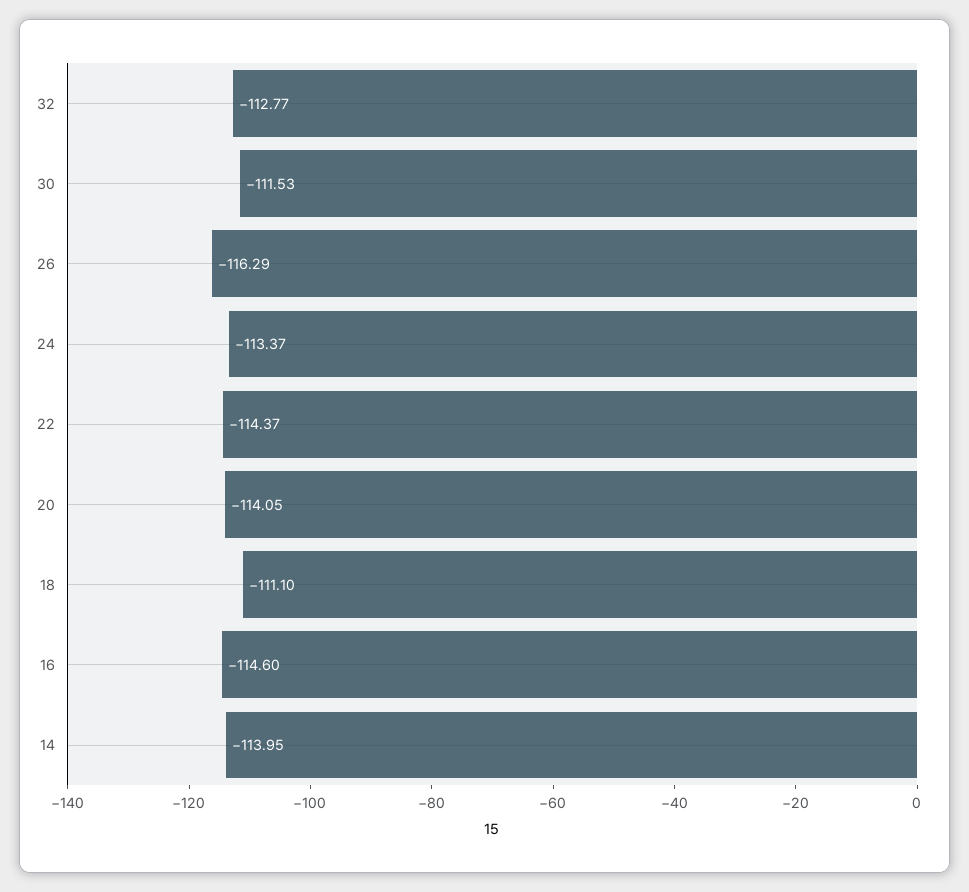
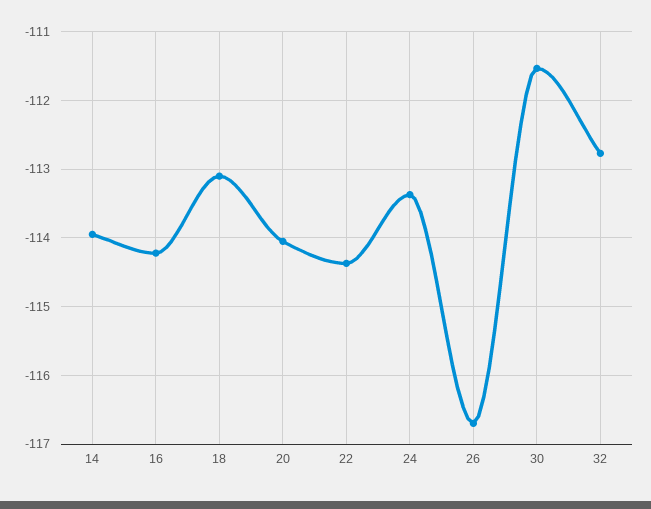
  {
    "32": -112.77,
    "30": -111.53,
-   "26": -116.29,
+   "26": -116.7,
    "24": -113.37,
    "22": -114.37,
    "20": -114.05,
-   "18": -111.1,
+   "18": -113.1,
-   "16": -114.6,
+   "16": -114.2,
    "14": -113.95
  }

